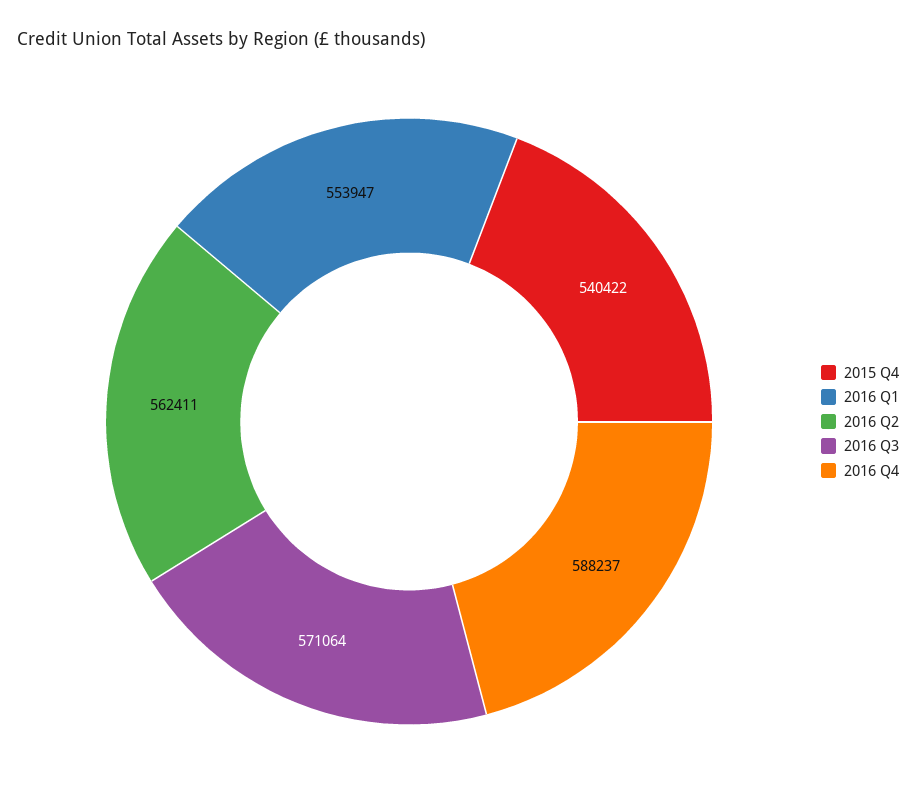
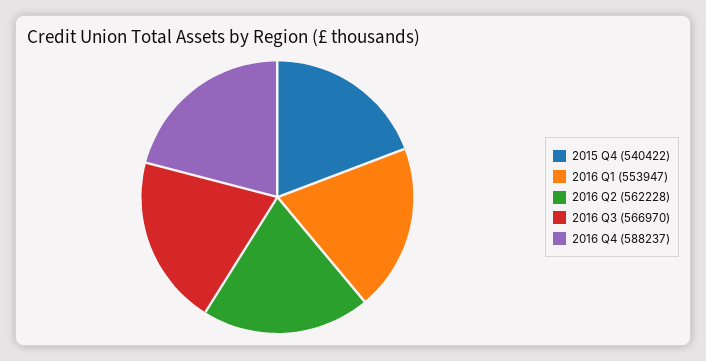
  {
    "2015 Q4": 540422,
    "2016 Q1": 553947,
-   "2016 Q2": 562411,
+   "2016 Q2": 562228,
-   "2016 Q3": 571064,
+   "2016 Q3": 566970,
    "2016 Q4": 588237
  }

